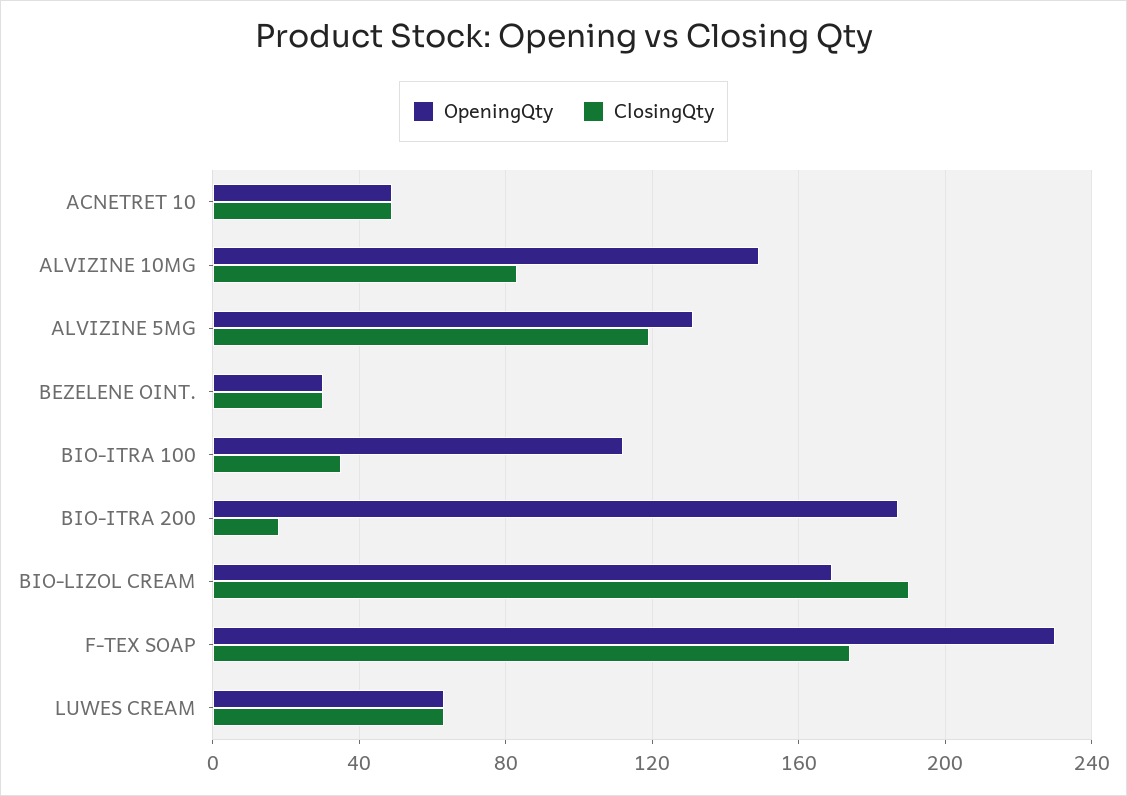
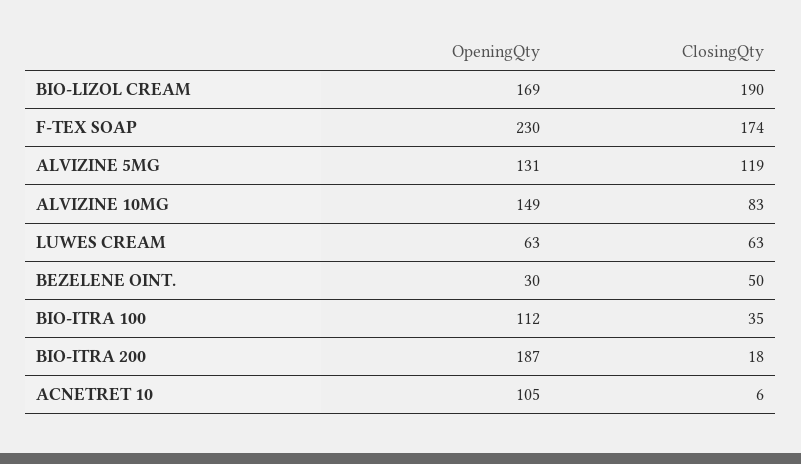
  {
    "OpeningQty": {
-     "ACNETRET 10": 50,
+     "ACNETRET 10": 105,
      "ALVIZINE 10MG": 149,
      "ALVIZINE 5MG": 131,
      "BEZELENE OINT.": 30,
      "BIO-ITRA 100": 112,
      "BIO-ITRA 200": 187,
      "BIO-LIZOL CREAM": 169,
      "F-TEX SOAP": 230,
      "LUWES CREAM": 63
    },
    "ClosingQty": {
-     "ACNETRET 10": 50,
+     "ACNETRET 10": 6,
      "ALVIZINE 10MG": 83,
      "ALVIZINE 5MG": 119,
-     "BEZELENE OINT.": 30,
+     "BEZELENE OINT.": 50,
      "BIO-ITRA 100": 35,
      "BIO-ITRA 200": 18,
      "BIO-LIZOL CREAM": 190,
      "F-TEX SOAP": 174,
      "LUWES CREAM": 63
    }
  }

